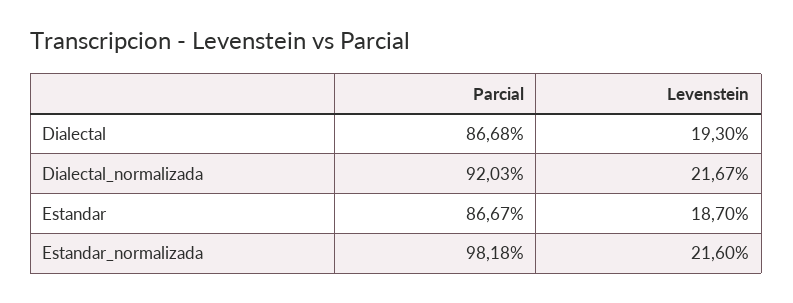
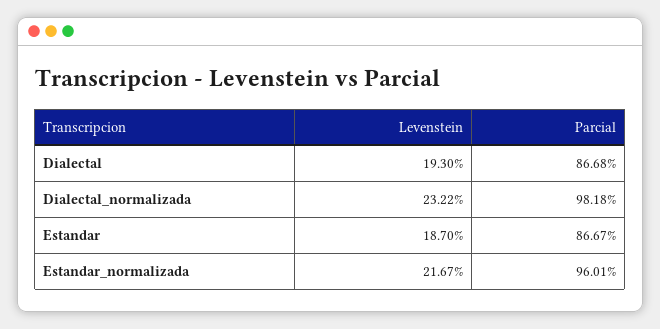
  {
    "Parcial": {
      "Dialectal": 86.68,
-     "Dialectal_normalizada": 92.03,
+     "Dialectal_normalizada": 98.18,
      "Estandar": 86.67,
-     "Estandar_normalizada": 98.18
+     "Estandar_normalizada": 96.01
    },
    "Levenstein": {
      "Dialectal": 19.3,
-     "Dialectal_normalizada": 21.67,
+     "Dialectal_normalizada": 23.22,
      "Estandar": 18.7,
-     "Estandar_normalizada": 21.6
+     "Estandar_normalizada": 21.67
    }
  }

